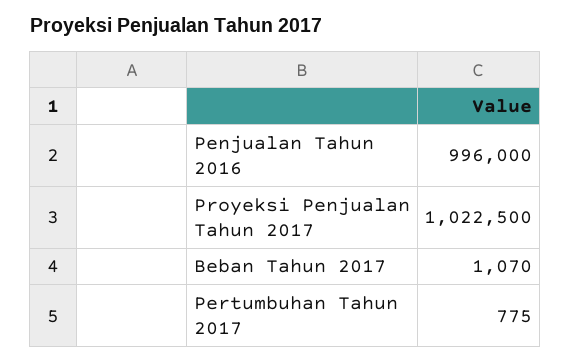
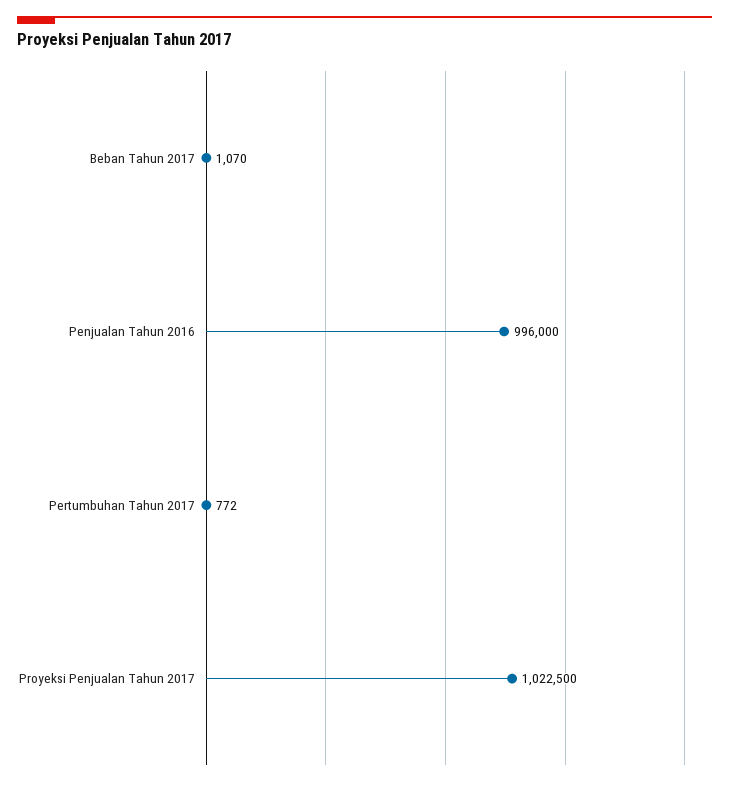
  {
    "Penjualan Tahun 2016": 996000,
    "Proyeksi Penjualan Tahun 2017": 1022500,
    "Beban Tahun 2017": 1070,
-   "Pertumbuhan Tahun 2017": 775
+   "Pertumbuhan Tahun 2017": 772
  }

